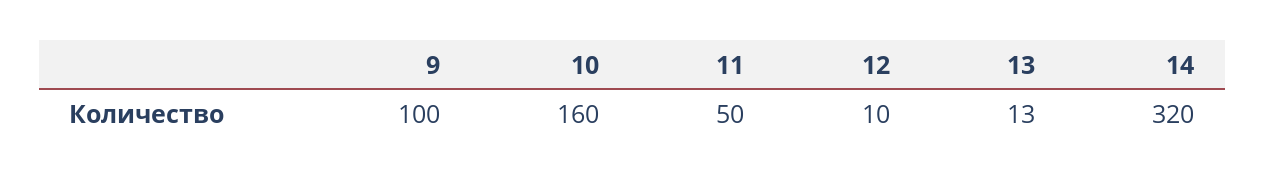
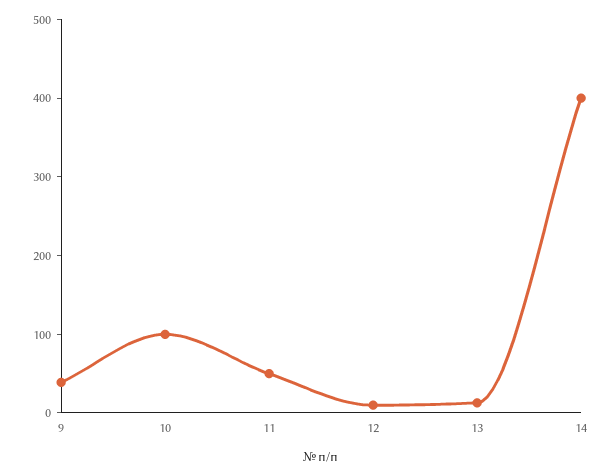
  {
-   "9": 100,
+   "9": 40,
-   "10": 160,
+   "10": 100,
    "11": 50,
    "12": 10,
    "13": 13,
-   "14": 320
+   "14": 400
  }

